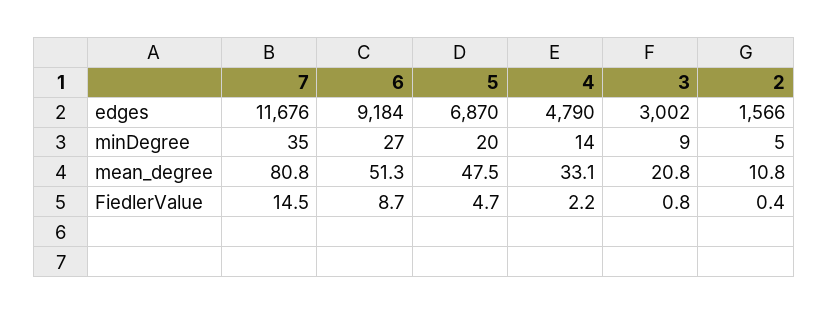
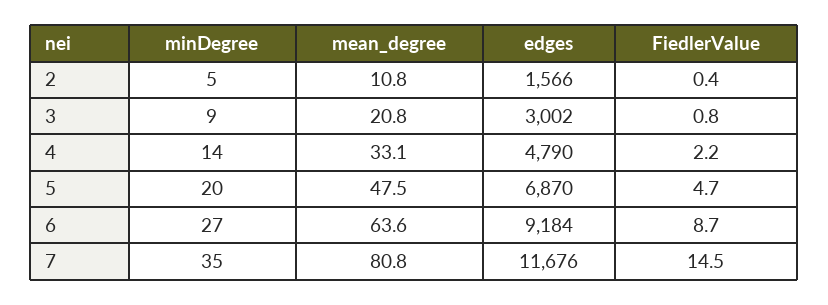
  {
    "7": {
      "edges": 11676,
      "minDegree": 35,
      "mean_degree": 80.8,
      "FiedlerValue": 14.5
    },
    "6": {
      "edges": 9184,
      "minDegree": 27,
-     "mean_degree": 51.3,
+     "mean_degree": 63.6,
      "FiedlerValue": 8.7
    },
    "5": {
      "edges": 6870,
      "minDegree": 20,
      "mean_degree": 47.5,
      "FiedlerValue": 4.7
    },
    "4": {
      "edges": 4790,
      "minDegree": 14,
      "mean_degree": 33.1,
      "FiedlerValue": 2.2
    },
    "3": {
      "edges": 3002,
      "minDegree": 9,
      "mean_degree": 20.8,
      "FiedlerValue": 0.8
    },
    "2": {
      "edges": 1566,
      "minDegree": 5,
      "mean_degree": 10.8,
      "FiedlerValue": 0.4
    }
  }

